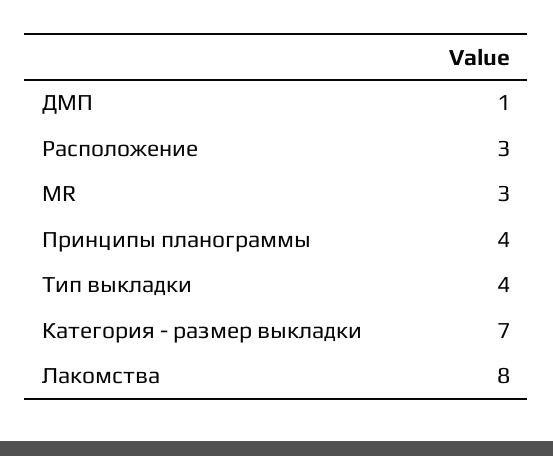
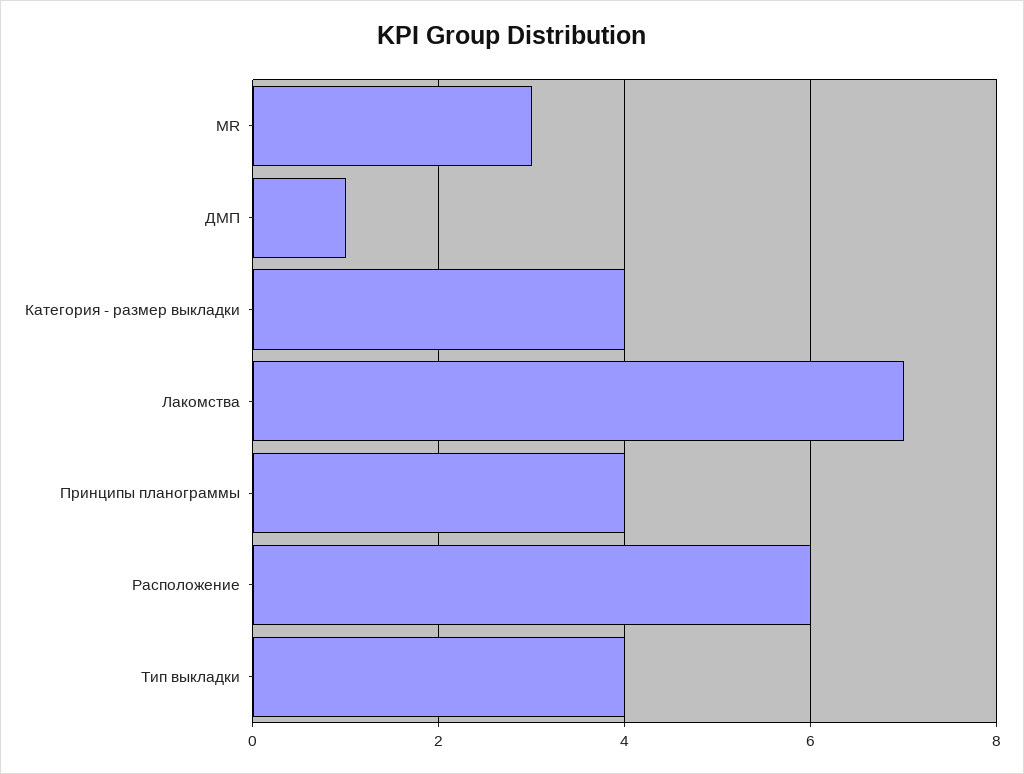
  {
    "ДМП": 1,
-   "Расположение": 3,
+   "Расположение": 6,
    "MR": 3,
    "Принципы планограммы": 4,
    "Тип выкладки": 4,
-   "Категория - размер выкладки": 7,
+   "Категория - размер выкладки": 4,
-   "Лакомства": 8
+   "Лакомства": 7
  }

